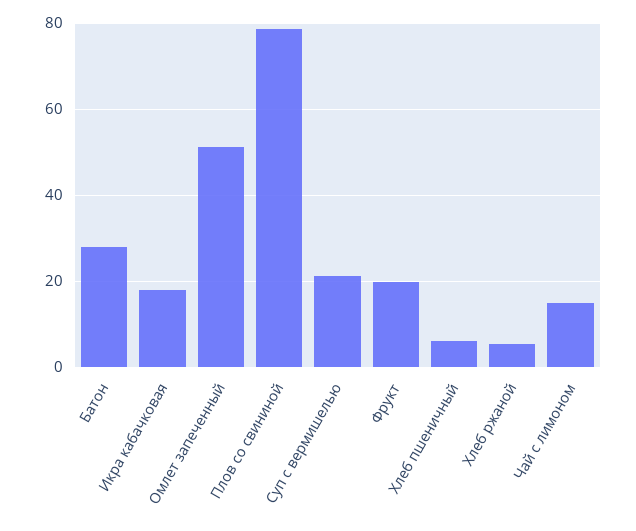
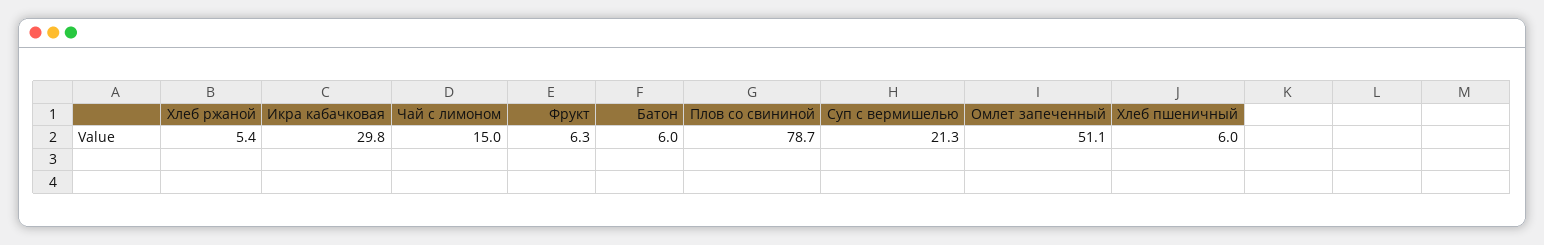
  {
-   "Батон": 28,
+   "Батон": 6,
-   "Икра кабачковая": 18,
+   "Икра кабачковая": 29.8,
    "Омлет запеченный": 51.1,
    "Плов со свининой": 78.7,
    "Суп с вермишелью": 21.3,
-   "Фрукт": 20,
+   "Фрукт": 6.3,
    "Хлеб пшеничный": 6,
    "Хлеб ржаной": 5.4,
    "Чай с лимоном": 15
  }

